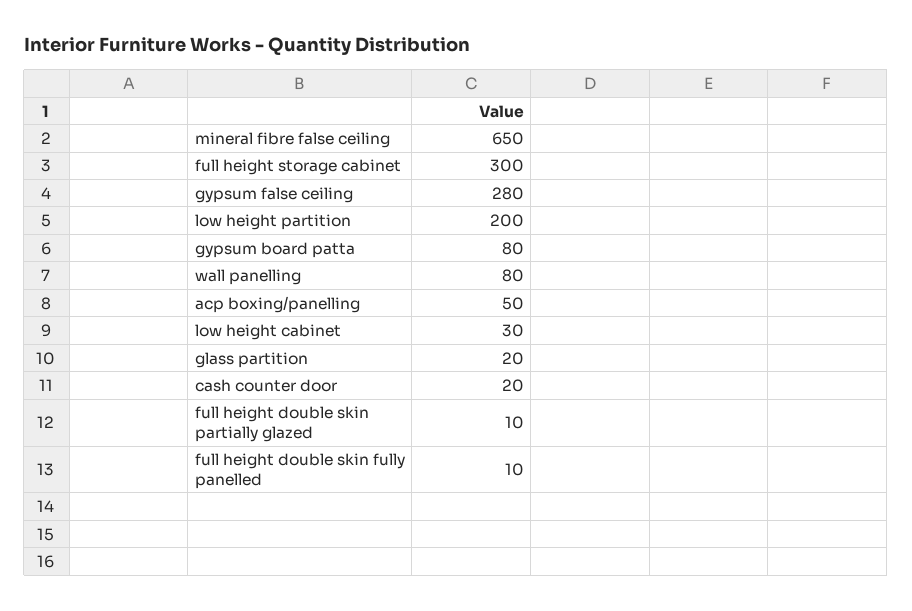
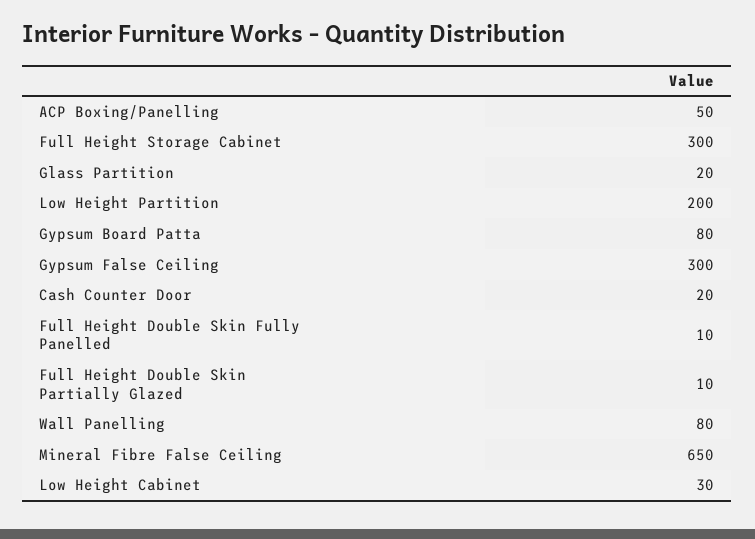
  {
    "mineral fibre false ceiling": 650,
    "full height storage cabinet": 300,
-   "gypsum false ceiling": 280,
+   "gypsum false ceiling": 300,
    "low height partition": 200,
    "gypsum board patta": 80,
    "wall panelling": 80,
    "acp boxing/panelling": 50,
    "low height cabinet": 30,
    "glass partition": 20,
    "cash counter door": 20,
    "full height double skin partially glazed": 10,
    "full height double skin fully panelled": 10
  }

